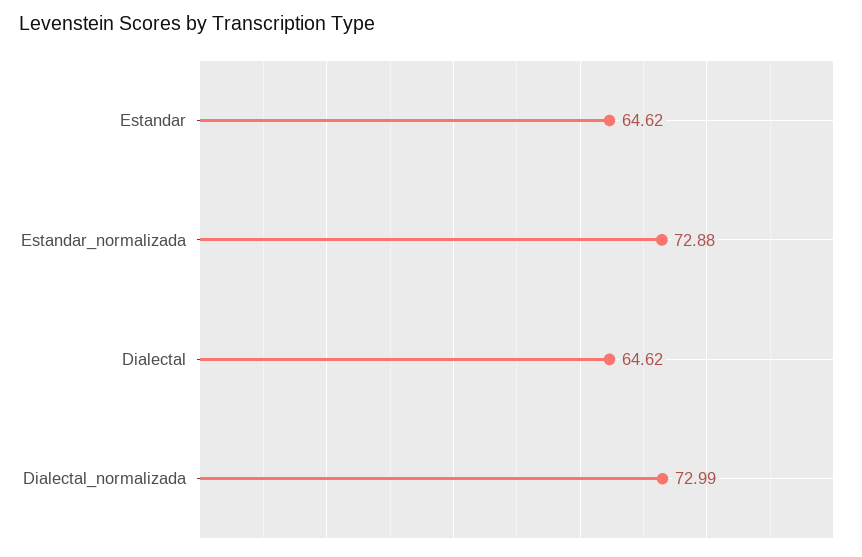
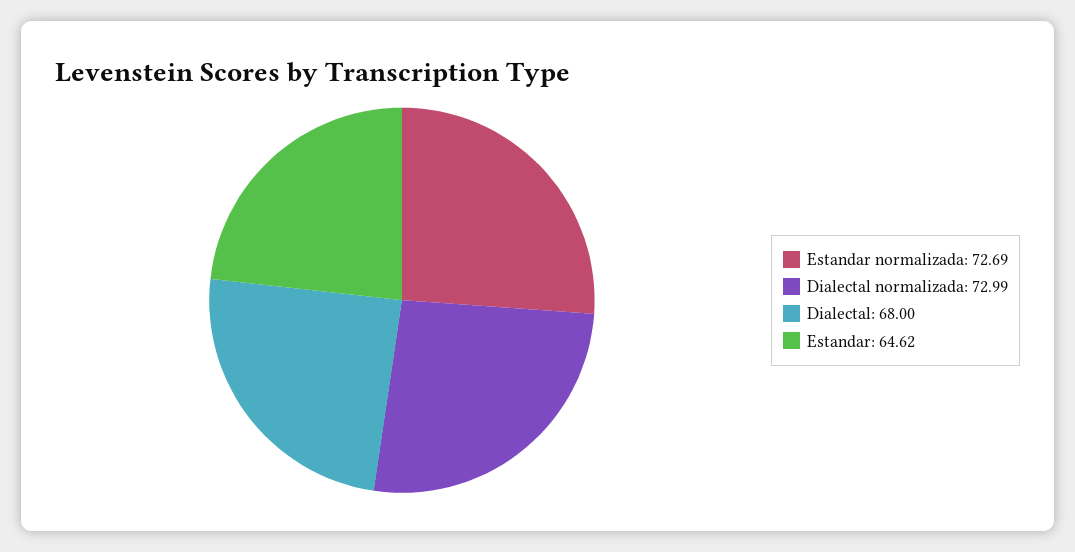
  {
    "Estandar": 64.62,
-   "Estandar_normalizada": 72.88,
+   "Estandar_normalizada": 72.69,
-   "Dialectal": 64.62,
+   "Dialectal": 68,
    "Dialectal_normalizada": 72.99
  }

